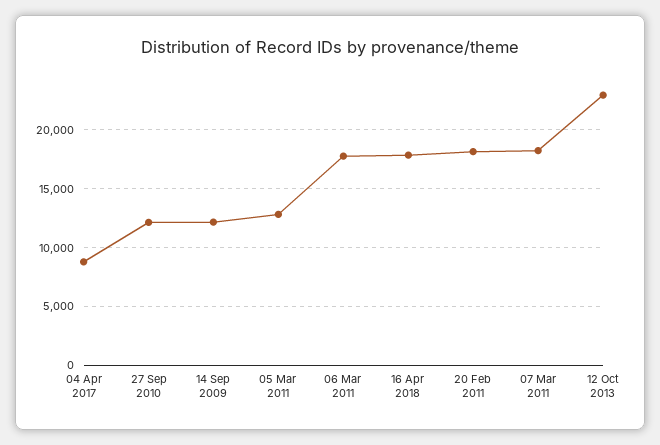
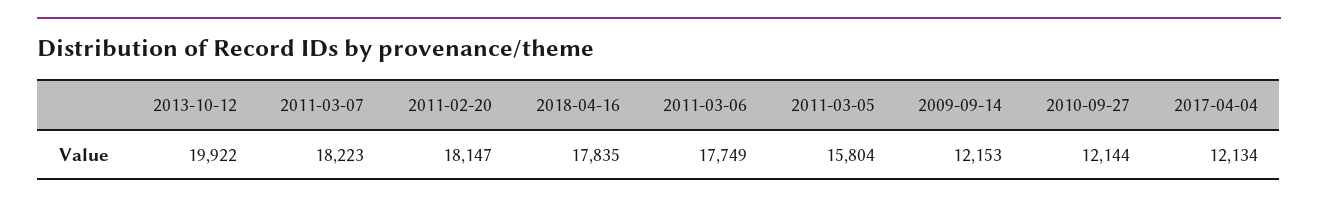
  {
-   "04 Apr 2017": 9000,
+   "04 Apr 2017": 12134,
    "27 Sep 2010": 12144,
    "14 Sep 2009": 12153,
-   "05 Mar 2011": 13000,
+   "05 Mar 2011": 15804,
    "06 Mar 2011": 17749,
    "16 Apr 2018": 17835,
    "20 Feb 2011": 18147,
    "07 Mar 2011": 18223,
-   "12 Oct 2013": 23000
+   "12 Oct 2013": 19922
  }

